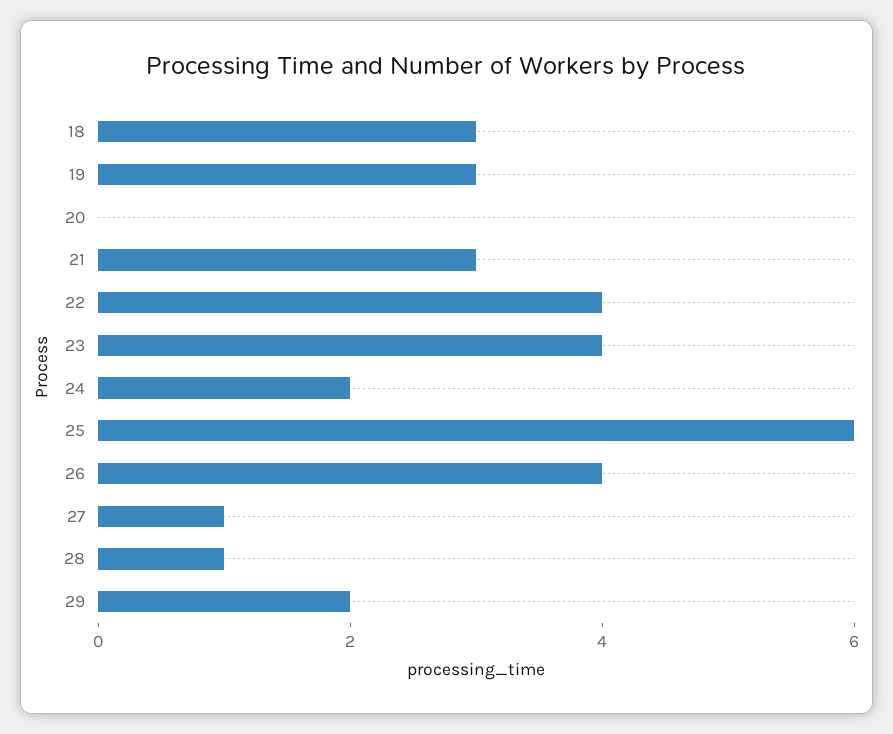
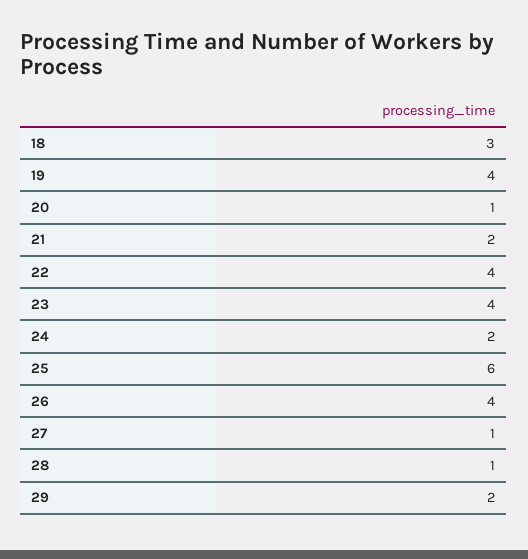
  {
    "18": 3,
-   "19": 3,
+   "19": 4,
-   "20": 0,
+   "20": 1,
-   "21": 3,
+   "21": 2,
    "22": 4,
    "23": 4,
    "24": 2,
    "25": 6,
    "26": 4,
    "27": 1,
    "28": 1,
    "29": 2
  }

